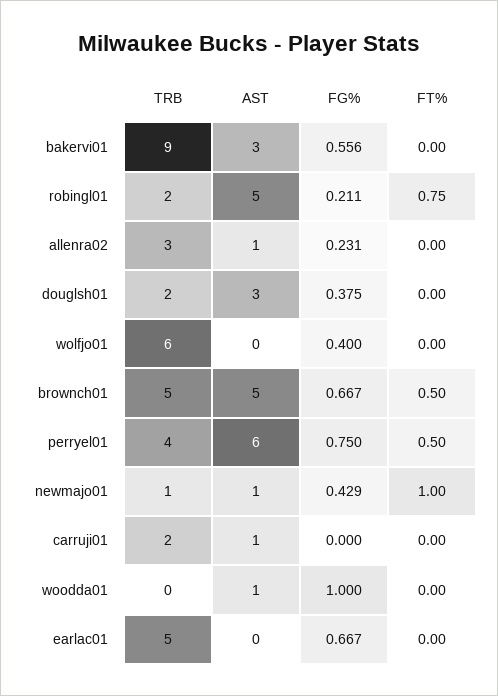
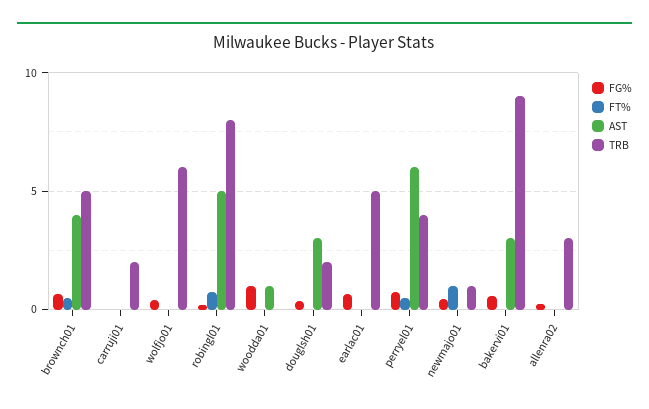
  {
    "TRB": {
      "bakervi01": 9,
-     "robingl01": 2,
+     "robingl01": 8,
      "allenra02": 3,
      "douglsh01": 2,
      "wolfjo01": 6,
      "brownch01": 5,
      "perryel01": 4,
      "newmajo01": 1,
      "carruji01": 2,
      "woodda01": 0,
      "earlac01": 5
    },
    "AST": {
      "bakervi01": 3,
      "robingl01": 5,
-     "allenra02": 1,
+     "allenra02": 0,
      "douglsh01": 3,
      "wolfjo01": 0,
-     "brownch01": 5,
+     "brownch01": 4,
      "perryel01": 6,
-     "newmajo01": 1,
+     "newmajo01": 0,
-     "carruji01": 1,
+     "carruji01": 0,
      "woodda01": 1,
      "earlac01": 0
    },
    "FG%": {
      "bakervi01": 0.556,
      "robingl01": 0.211,
      "allenra02": 0.231,
      "douglsh01": 0.375,
      "wolfjo01": 0.4,
      "brownch01": 0.667,
      "perryel01": 0.75,
      "newmajo01": 0.429,
      "carruji01": 0,
      "woodda01": 1,
      "earlac01": 0.667
    },
    "FT%": {
      "bakervi01": 0,
      "robingl01": 0.75,
      "allenra02": 0,
      "douglsh01": 0,
      "wolfjo01": 0,
      "brownch01": 0.5,
      "perryel01": 0.5,
      "newmajo01": 1,
      "carruji01": 0,
      "woodda01": 0,
      "earlac01": 0
    }
  }

